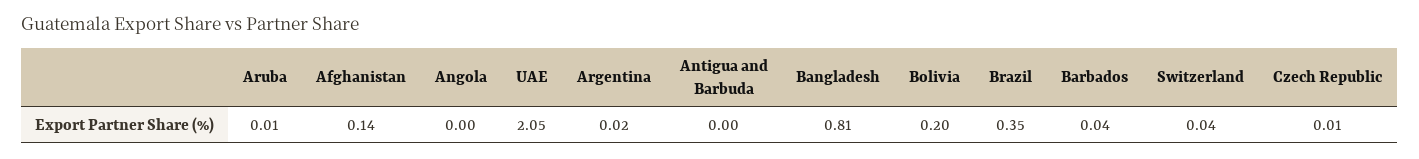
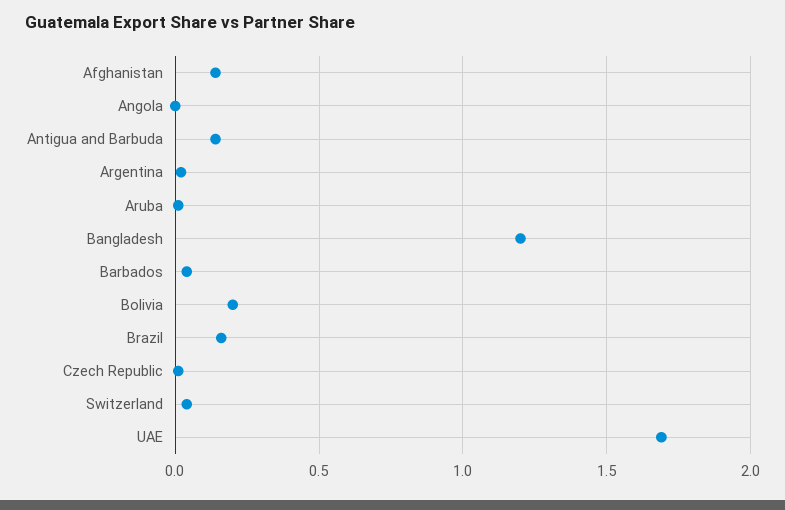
  {
    "Aruba": 0.01,
    "Afghanistan": 0.14,
    "Angola": 0,
-   "UAE": 2.05,
+   "UAE": 1.7,
    "Argentina": 0.02,
-   "Antigua and Barbuda": 0,
+   "Antigua and Barbuda": 0.15,
-   "Bangladesh": 0.81,
+   "Bangladesh": 1.2,
    "Bolivia": 0.2,
-   "Brazil": 0.35,
+   "Brazil": 0.15,
    "Barbados": 0.04,
    "Switzerland": 0.04,
    "Czech Republic": 0.01
  }

